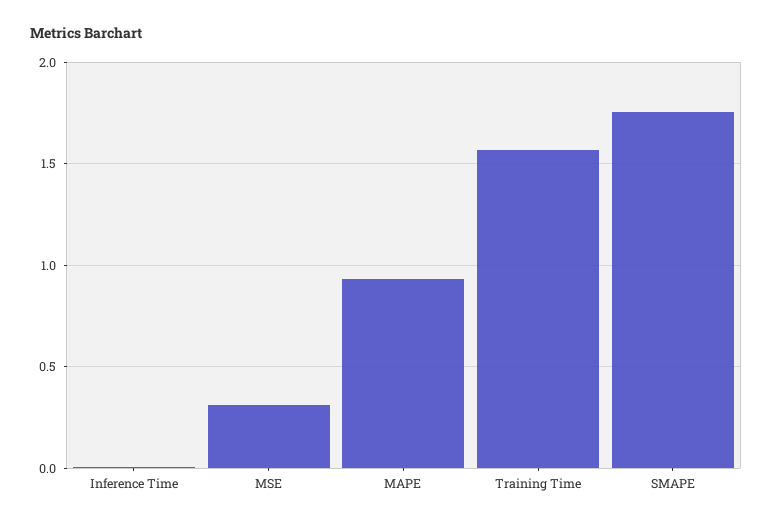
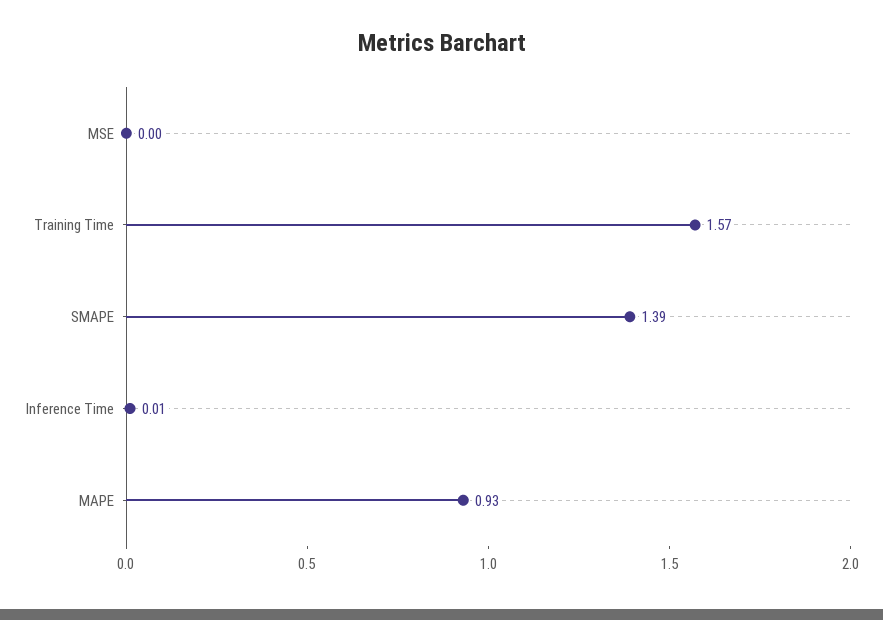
  {
    "Inference Time": 0.01,
-   "MSE": 0.3,
+   "MSE": 0,
    "MAPE": 0.93,
    "Training Time": 1.57,
-   "SMAPE": 1.75
+   "SMAPE": 1.39
  }

